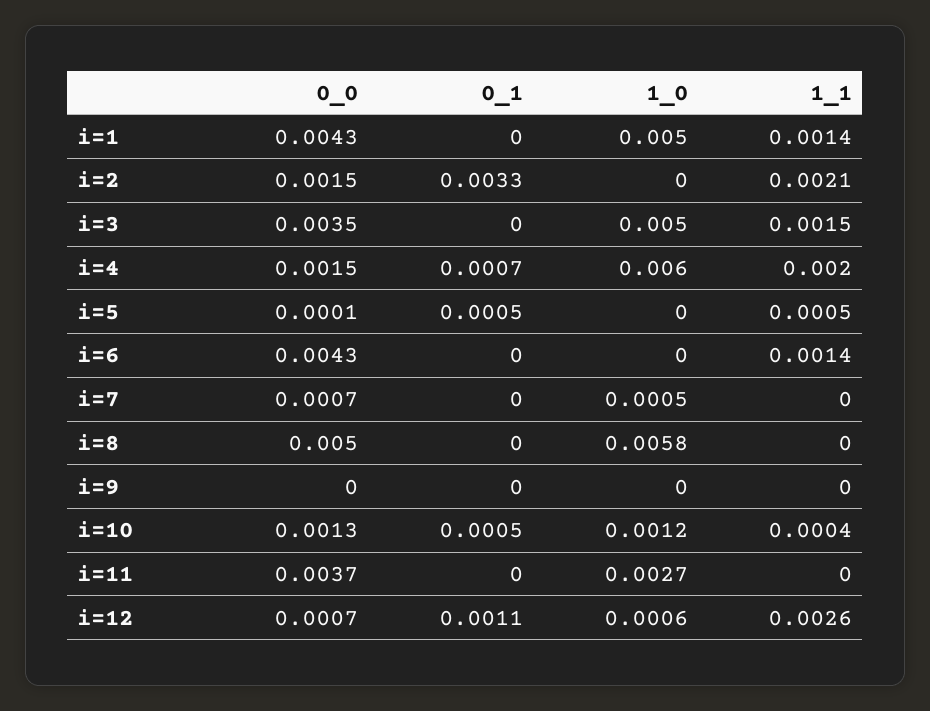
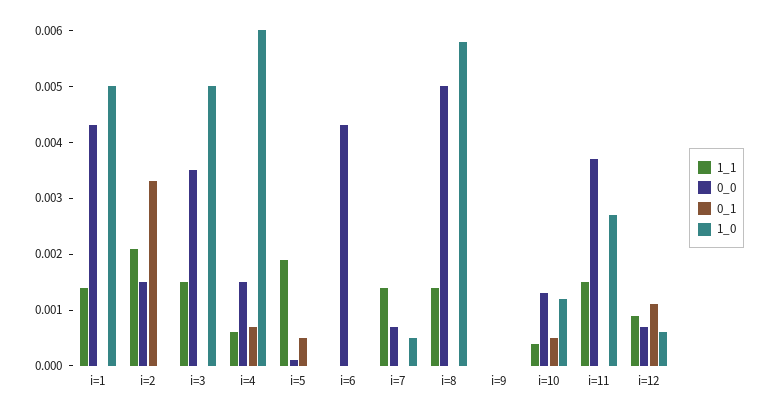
  {
    "0_0": {
      "i=1": 0.0043,
      "i=2": 0.0015,
      "i=3": 0.0035,
      "i=4": 0.0015,
      "i=5": 0.0001,
      "i=6": 0.0043,
      "i=7": 0.0007,
      "i=8": 0.005,
      "i=9": 0,
      "i=10": 0.0013,
      "i=11": 0.0037,
      "i=12": 0.0007
    },
    "0_1": {
      "i=1": 0,
      "i=2": 0.0033,
      "i=3": 0,
      "i=4": 0.0007,
      "i=5": 0.0005,
      "i=6": 0,
      "i=7": 0,
      "i=8": 0,
      "i=9": 0,
      "i=10": 0.0005,
      "i=11": 0,
      "i=12": 0.0011
    },
    "1_0": {
      "i=1": 0.005,
      "i=2": 0,
      "i=3": 0.005,
      "i=4": 0.006,
      "i=5": 0,
      "i=6": 0,
      "i=7": 0.0005,
      "i=8": 0.0058,
      "i=9": 0,
      "i=10": 0.0012,
      "i=11": 0.0027,
      "i=12": 0.0006
    },
    "1_1": {
      "i=1": 0.0014,
      "i=2": 0.0021,
      "i=3": 0.0015,
-     "i=4": 0.002,
+     "i=4": 0.0005,
-     "i=5": 0.0005,
+     "i=5": 0.002,
-     "i=6": 0.0014,
+     "i=6": 0,
-     "i=7": 0,
+     "i=7": 0.0015,
-     "i=8": 0,
+     "i=8": 0.0015,
      "i=9": 0,
      "i=10": 0.0004,
-     "i=11": 0,
+     "i=11": 0.0015,
-     "i=12": 0.0026
+     "i=12": 0.001
    }
  }

